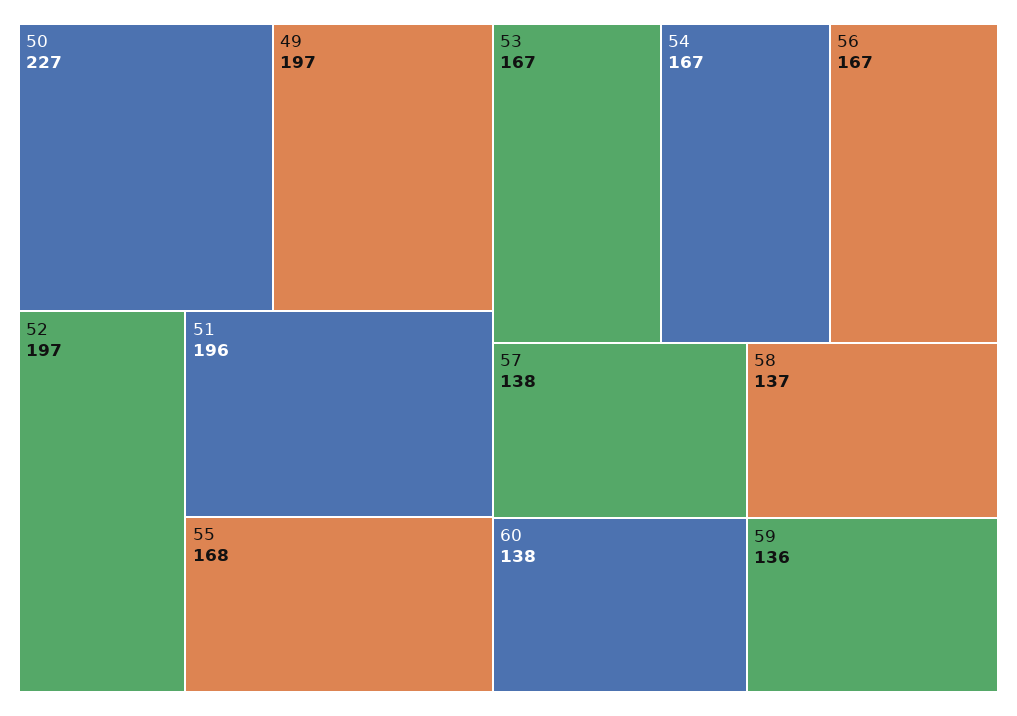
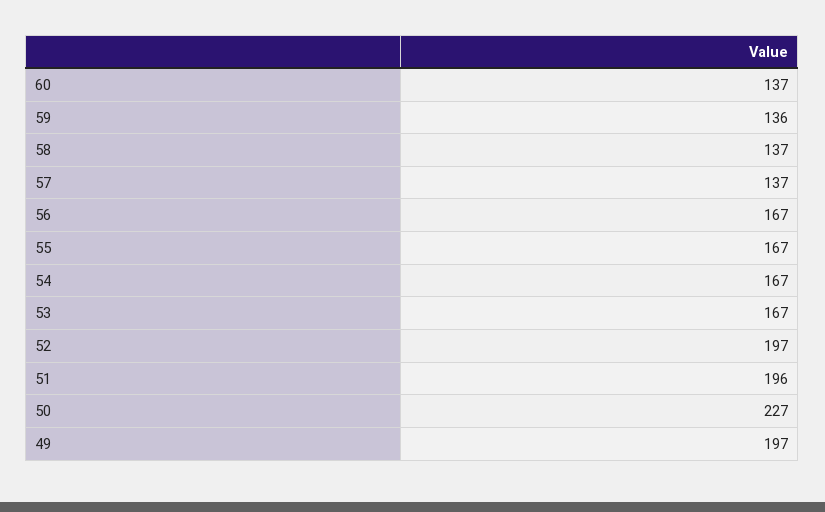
  {
    "50": 227,
    "49": 197,
    "52": 197,
    "51": 196,
-   "55": 168,
+   "55": 167,
    "53": 167,
    "54": 167,
    "56": 167,
-   "57": 138,
+   "57": 137,
-   "60": 138,
+   "60": 137,
    "58": 137,
    "59": 136
  }

